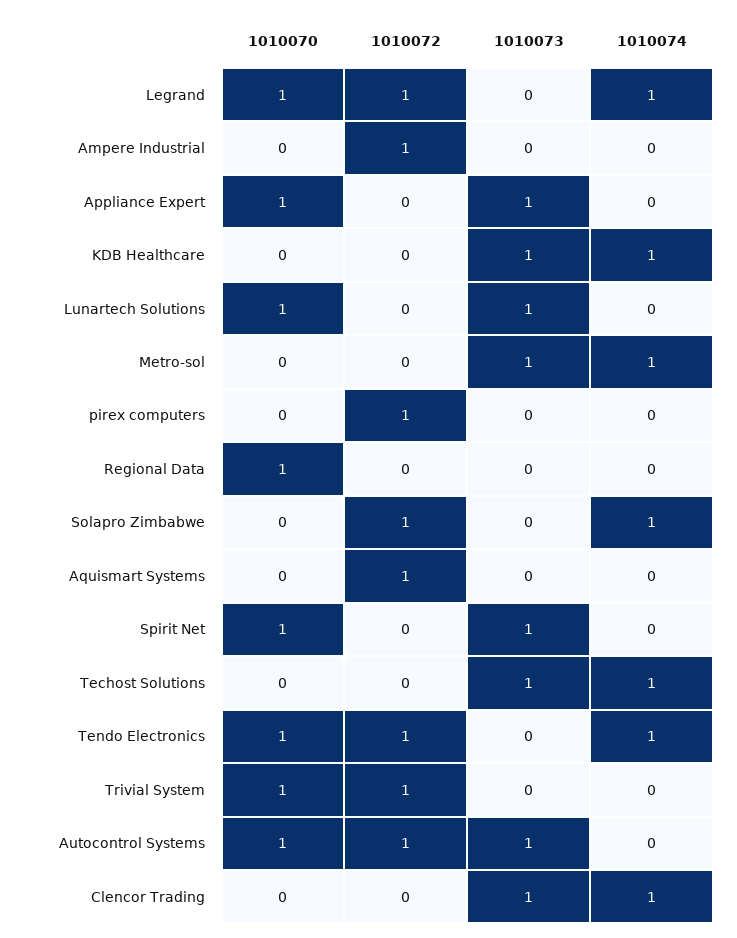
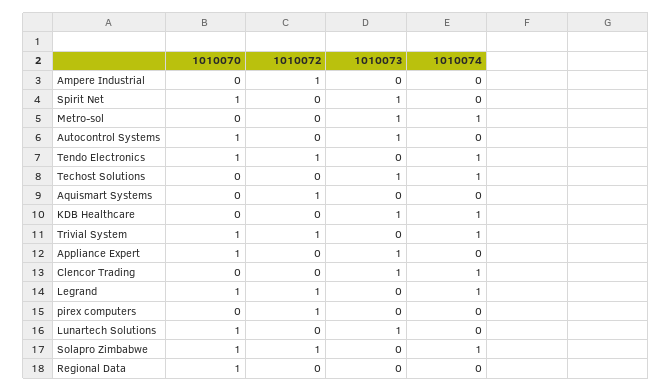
  {
    "1010070": {
      "Legrand": 1,
      "Ampere Industrial": 0,
      "Appliance Expert": 1,
      "KDB Healthcare": 0,
      "Lunartech Solutions": 1,
      "Metro-sol": 0,
      "pirex computers": 0,
      "Regional Data": 1,
-     "Solapro Zimbabwe": 0,
+     "Solapro Zimbabwe": 1,
      "Aquismart Systems": 0,
      "Spirit Net": 1,
      "Techost Solutions": 0,
      "Tendo Electronics": 1,
      "Trivial System": 1,
      "Autocontrol Systems": 1,
      "Clencor Trading": 0
    },
    "1010072": {
      "Legrand": 1,
      "Ampere Industrial": 1,
      "Appliance Expert": 0,
      "KDB Healthcare": 0,
      "Lunartech Solutions": 0,
      "Metro-sol": 0,
      "pirex computers": 1,
      "Regional Data": 0,
      "Solapro Zimbabwe": 1,
      "Aquismart Systems": 1,
      "Spirit Net": 0,
      "Techost Solutions": 0,
      "Tendo Electronics": 1,
      "Trivial System": 1,
-     "Autocontrol Systems": 1,
+     "Autocontrol Systems": 0,
      "Clencor Trading": 0
    },
    "1010073": {
      "Legrand": 0,
      "Ampere Industrial": 0,
      "Appliance Expert": 1,
      "KDB Healthcare": 1,
      "Lunartech Solutions": 1,
      "Metro-sol": 1,
      "pirex computers": 0,
      "Regional Data": 0,
      "Solapro Zimbabwe": 0,
      "Aquismart Systems": 0,
      "Spirit Net": 1,
      "Techost Solutions": 1,
      "Tendo Electronics": 0,
      "Trivial System": 0,
      "Autocontrol Systems": 1,
      "Clencor Trading": 1
    },
    "1010074": {
      "Legrand": 1,
      "Ampere Industrial": 0,
      "Appliance Expert": 0,
      "KDB Healthcare": 1,
      "Lunartech Solutions": 0,
      "Metro-sol": 1,
      "pirex computers": 0,
      "Regional Data": 0,
      "Solapro Zimbabwe": 1,
      "Aquismart Systems": 0,
      "Spirit Net": 0,
      "Techost Solutions": 1,
      "Tendo Electronics": 1,
-     "Trivial System": 0,
+     "Trivial System": 1,
      "Autocontrol Systems": 0,
      "Clencor Trading": 1
    }
  }

